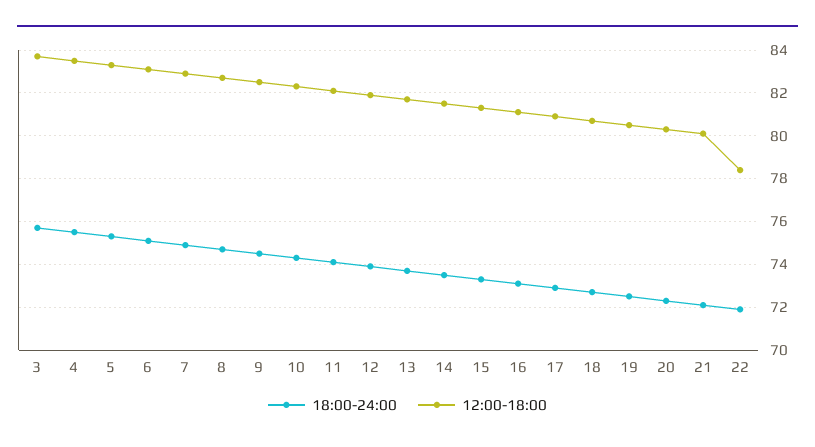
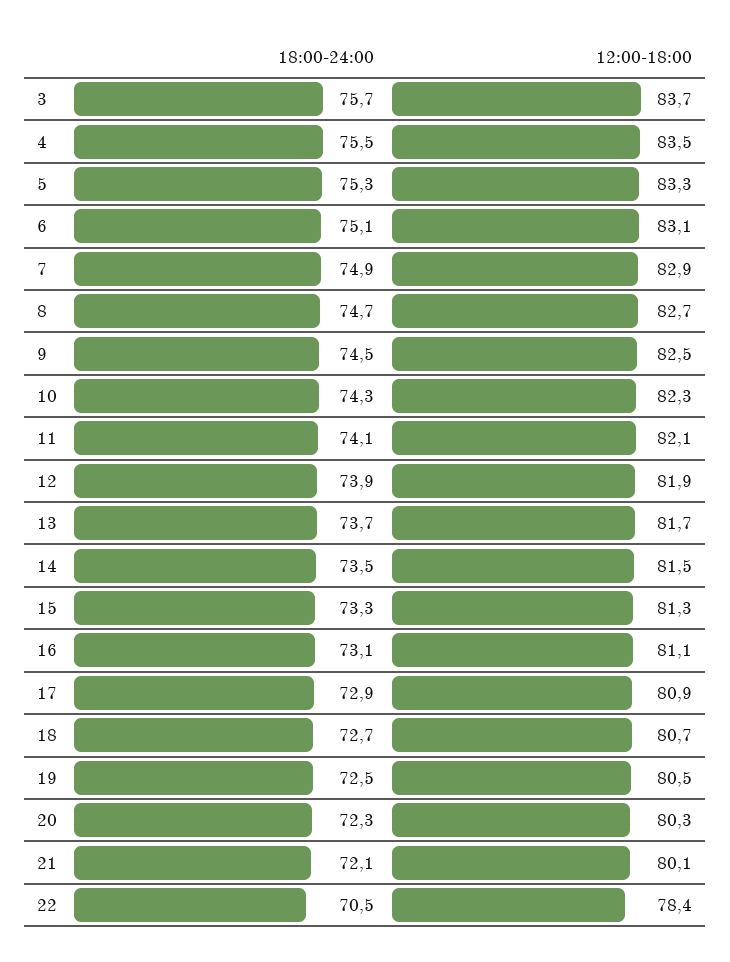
  {
    "18:00-24:00": {
      "3": 75.7,
      "4": 75.5,
      "5": 75.3,
      "6": 75.1,
      "7": 74.9,
      "8": 74.7,
      "9": 74.5,
      "10": 74.3,
      "11": 74.1,
      "12": 73.9,
      "13": 73.7,
      "14": 73.5,
      "15": 73.3,
      "16": 73.1,
      "17": 72.9,
      "18": 72.7,
      "19": 72.5,
      "20": 72.3,
      "21": 72.1,
-     "22": 72
+     "22": 70.5
    },
    "12:00-18:00": {
      "3": 83.7,
      "4": 83.5,
      "5": 83.3,
      "6": 83.1,
      "7": 82.9,
      "8": 82.7,
      "9": 82.5,
      "10": 82.3,
      "11": 82.1,
      "12": 81.9,
      "13": 81.7,
      "14": 81.5,
      "15": 81.3,
      "16": 81.1,
      "17": 80.9,
      "18": 80.7,
      "19": 80.5,
      "20": 80.3,
      "21": 80.1,
      "22": 78.4
    }
  }

